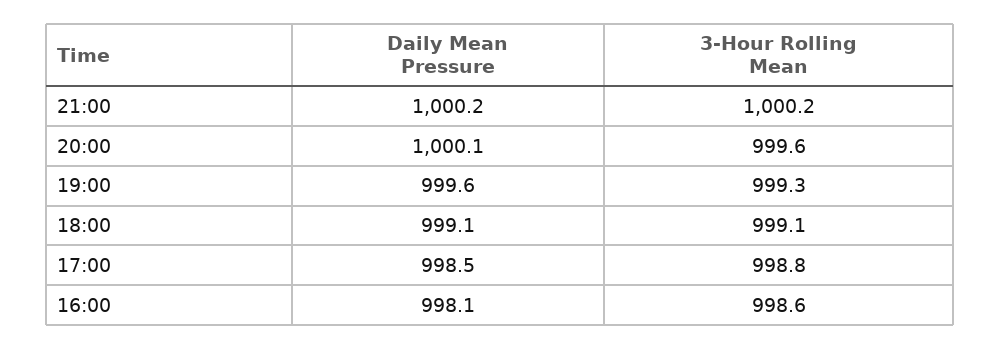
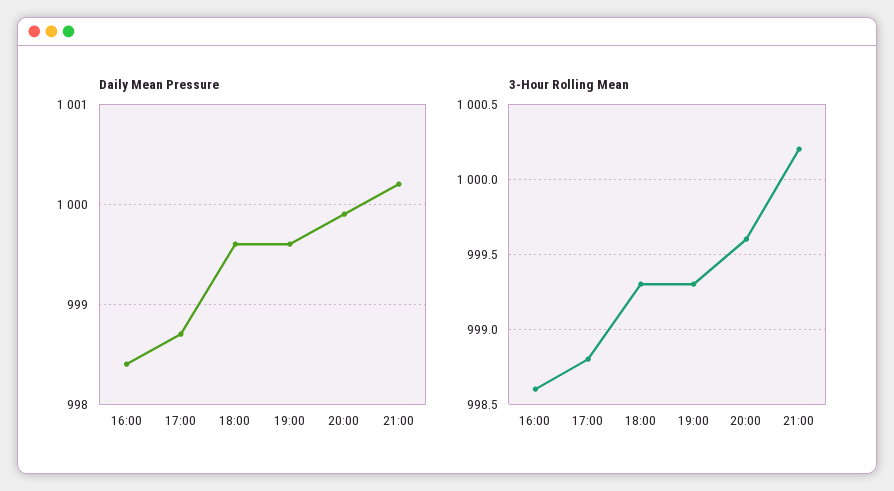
  {
    "Daily Mean Pressure": {
      "21:00": 1000.2,
-     "20:00": 1000.1,
+     "20:00": 999.9,
      "19:00": 999.6,
-     "18:00": 999.1,
+     "18:00": 999.6,
-     "17:00": 998.5,
+     "17:00": 998.7,
-     "16:00": 998.1
+     "16:00": 998.4
    },
    "3-Hour Rolling Mean": {
      "21:00": 1000.2,
      "20:00": 999.6,
      "19:00": 999.3,
-     "18:00": 999.1,
+     "18:00": 999.3,
      "17:00": 998.8,
      "16:00": 998.6
    }
  }

